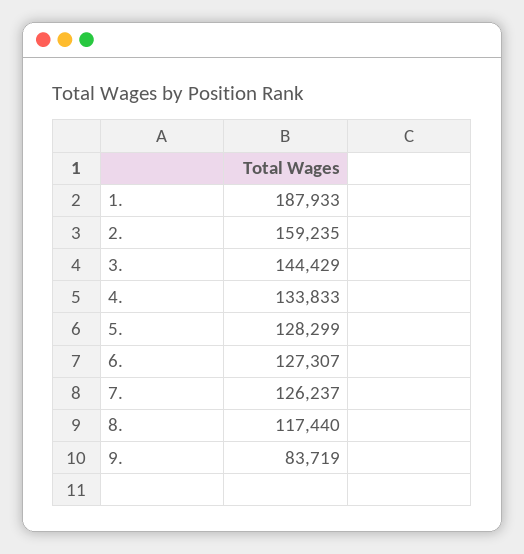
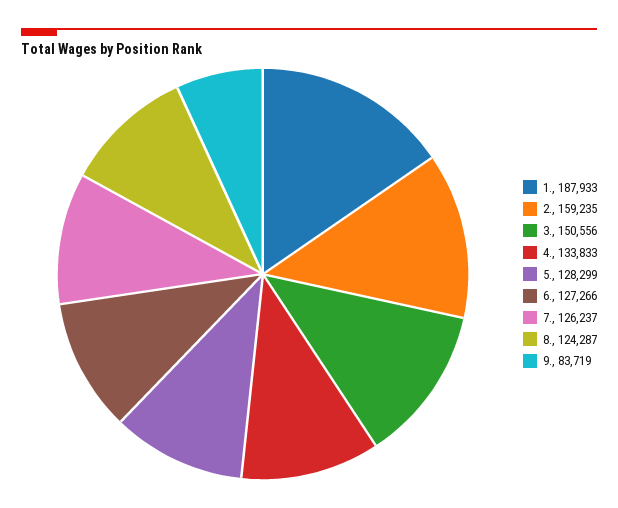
  {
    "1.": 187933,
    "2.": 159235,
-   "3.": 144429,
+   "3.": 150556,
    "4.": 133833,
    "5.": 128299,
-   "6.": 127307,
+   "6.": 127266,
    "7.": 126237,
-   "8.": 117440,
+   "8.": 124287,
    "9.": 83719
  }

